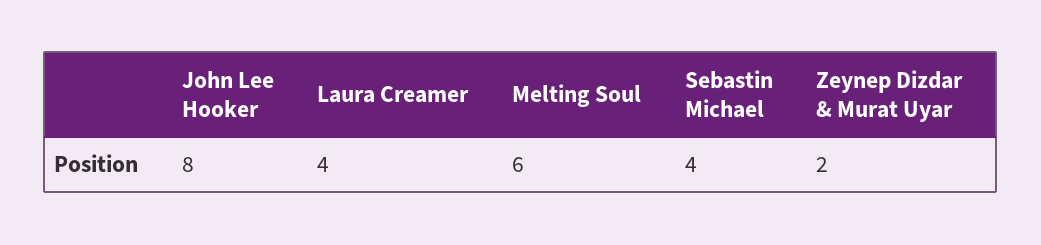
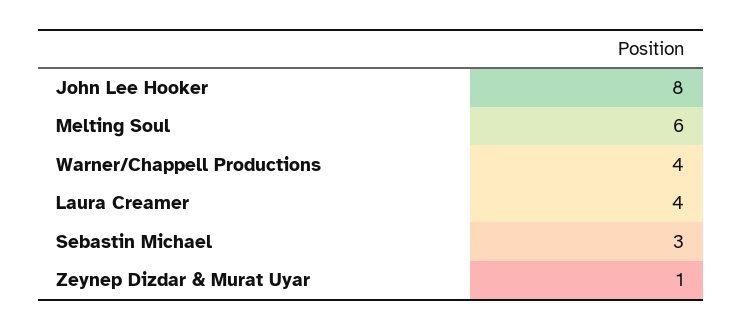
  {
    "John Lee Hooker": 8,
    "Laura Creamer": 4,
    "Melting Soul": 6,
-   "Sebastin Michael": 4,
+   "Sebastin Michael": 3,
-   "Zeynep Dizdar & Murat Uyar": 2
+   "Zeynep Dizdar & Murat Uyar": 1,
+   "Warner/Chappell Productions": 4
  }

